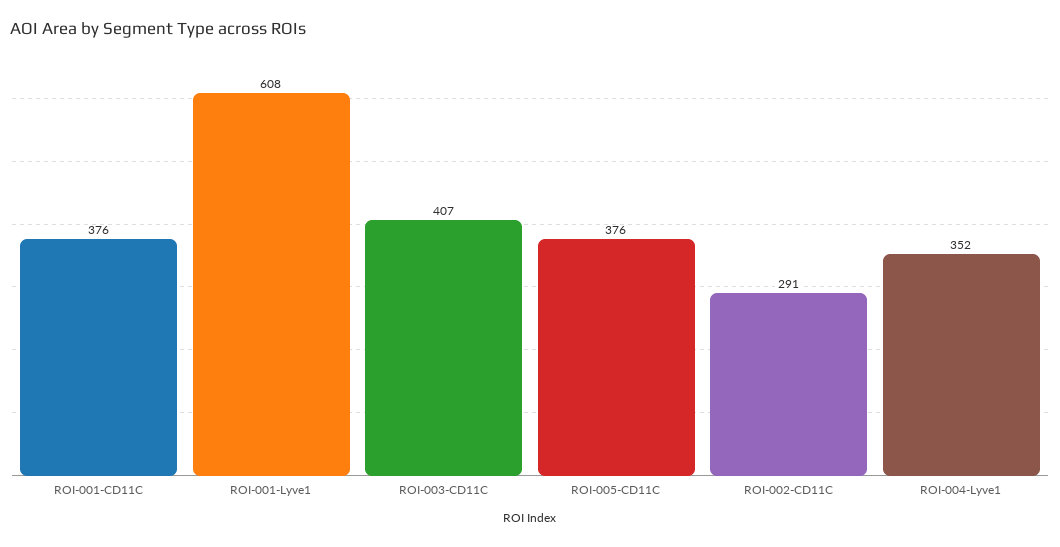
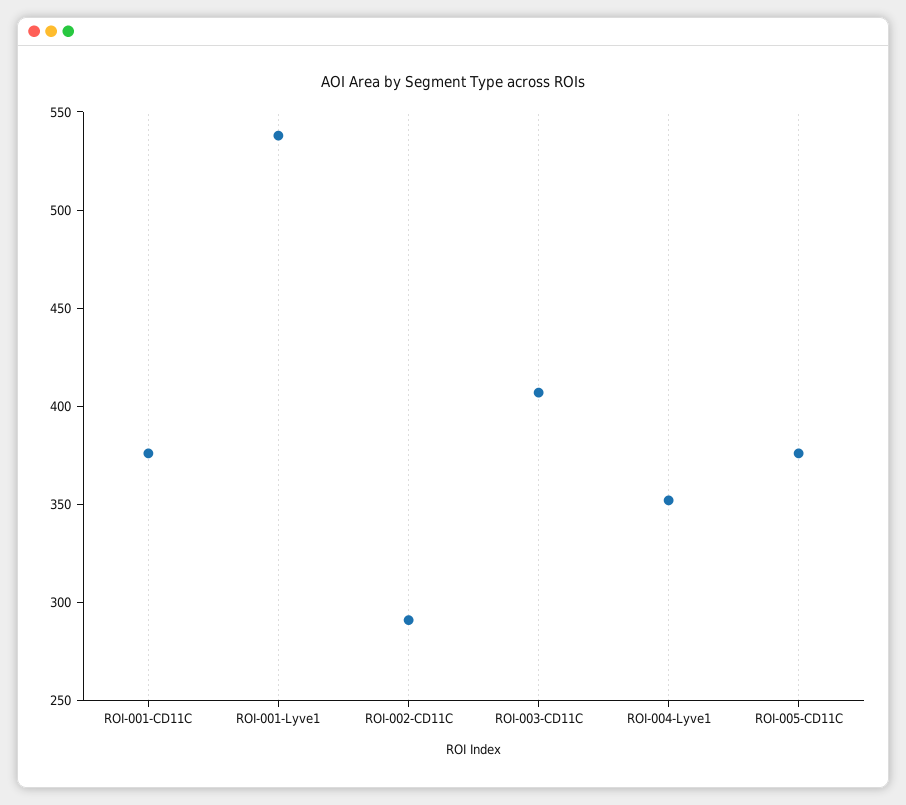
  {
    "ROI-001-CD11C": 376,
-   "ROI-001-Lyve1": 608,
+   "ROI-001-Lyve1": 540,
    "ROI-003-CD11C": 407,
    "ROI-005-CD11C": 376,
    "ROI-002-CD11C": 291,
    "ROI-004-Lyve1": 352
  }

